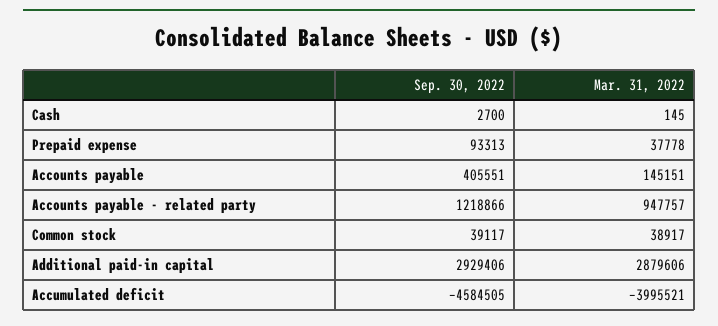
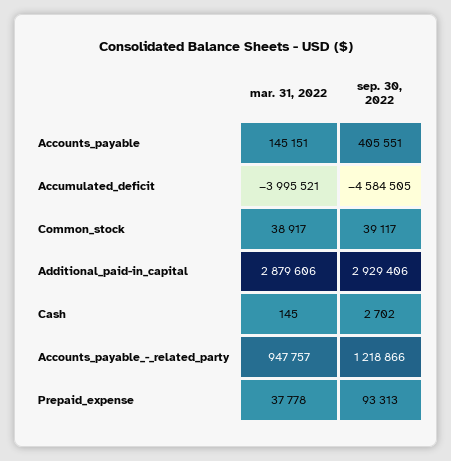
  {
    "Sep. 30, 2022": {
-     "Cash": 2700,
+     "Cash": 2702,
      "Prepaid expense": 93313,
      "Accounts payable": 405551,
      "Accounts payable - related party": 1218866,
      "Common stock": 39117,
      "Additional paid-in capital": 2929406,
      "Accumulated deficit": -4584505
    },
    "Mar. 31, 2022": {
      "Cash": 145,
      "Prepaid expense": 37778,
      "Accounts payable": 145151,
      "Accounts payable - related party": 947757,
      "Common stock": 38917,
      "Additional paid-in capital": 2879606,
      "Accumulated deficit": -3995521
    }
  }

